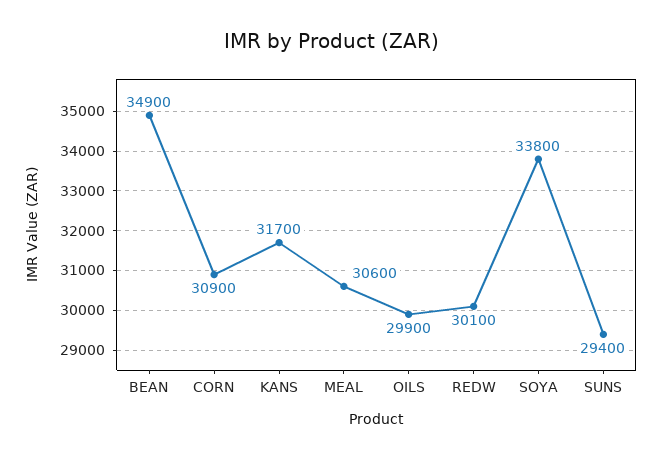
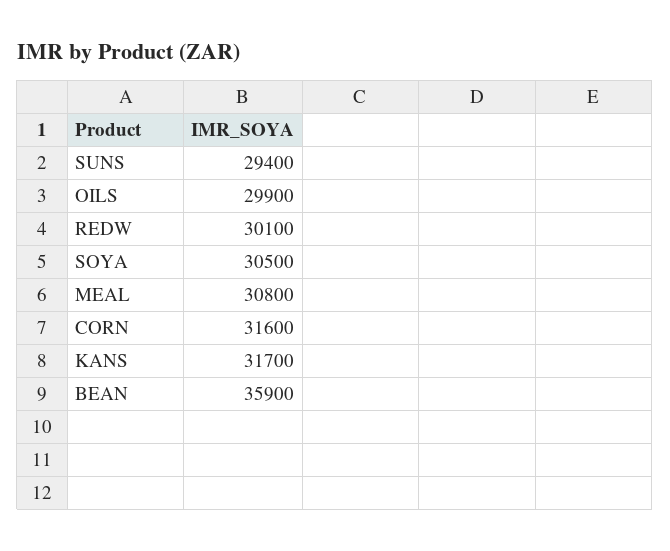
  {
-   "BEAN": 34900,
+   "BEAN": 35900,
-   "CORN": 30900,
+   "CORN": 31600,
    "KANS": 31700,
-   "MEAL": 30600,
+   "MEAL": 30800,
    "OILS": 29900,
    "REDW": 30100,
-   "SOYA": 33800,
+   "SOYA": 30500,
    "SUNS": 29400
  }

